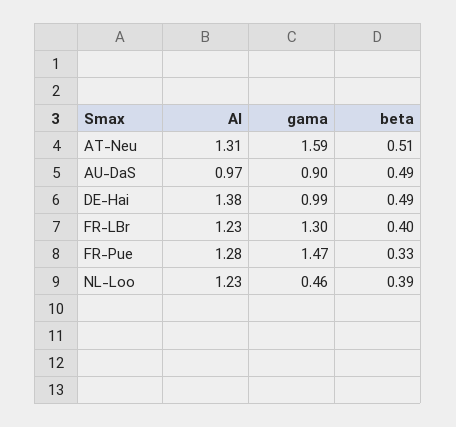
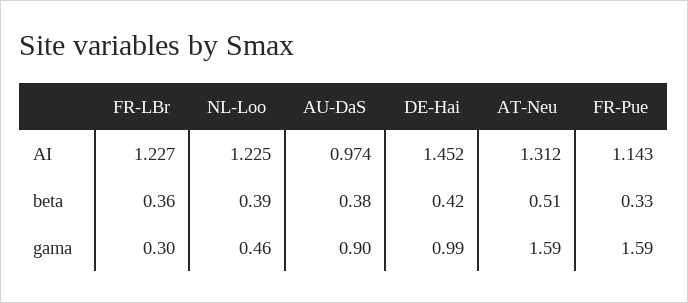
  {
    "AI": {
      "AT-Neu": 1.312,
      "AU-DaS": 0.974,
-     "DE-Hai": 1.38,
+     "DE-Hai": 1.452,
      "FR-LBr": 1.227,
-     "FR-Pue": 1.28,
+     "FR-Pue": 1.143,
      "NL-Loo": 1.225
    },
    "gama": {
      "AT-Neu": 1.59,
      "AU-DaS": 0.9,
      "DE-Hai": 0.99,
-     "FR-LBr": 1.3,
+     "FR-LBr": 0.3,
-     "FR-Pue": 1.47,
+     "FR-Pue": 1.59,
      "NL-Loo": 0.46
    },
    "beta": {
      "AT-Neu": 0.51,
-     "AU-DaS": 0.49,
+     "AU-DaS": 0.38,
-     "DE-Hai": 0.49,
+     "DE-Hai": 0.42,
-     "FR-LBr": 0.4,
+     "FR-LBr": 0.36,
      "FR-Pue": 0.33,
      "NL-Loo": 0.39
    }
  }

